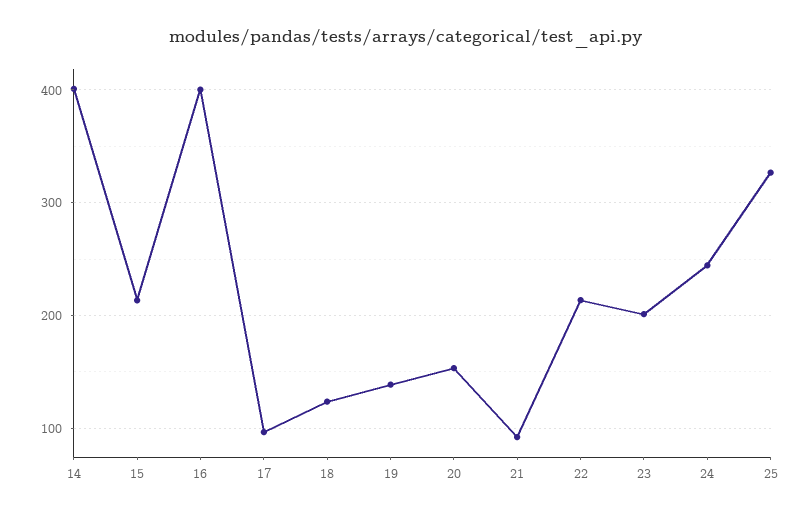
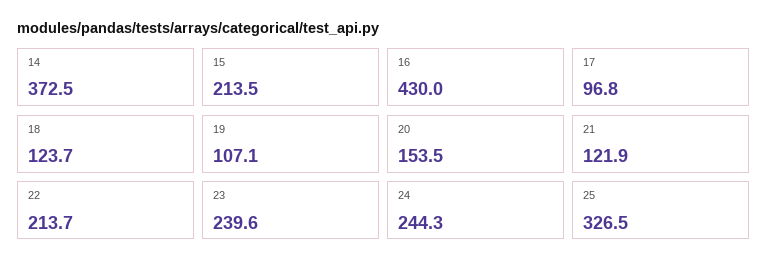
  {
-   "14": 400,
+   "14": 372.5,
    "15": 213.5,
-   "16": 400,
+   "16": 430,
    "17": 96.8,
    "18": 123.7,
-   "19": 140,
+   "19": 107.1,
    "20": 153.5,
-   "21": 90,
+   "21": 121.9,
    "22": 213.7,
-   "23": 200,
+   "23": 239.6,
    "24": 244.3,
    "25": 326.5
  }

